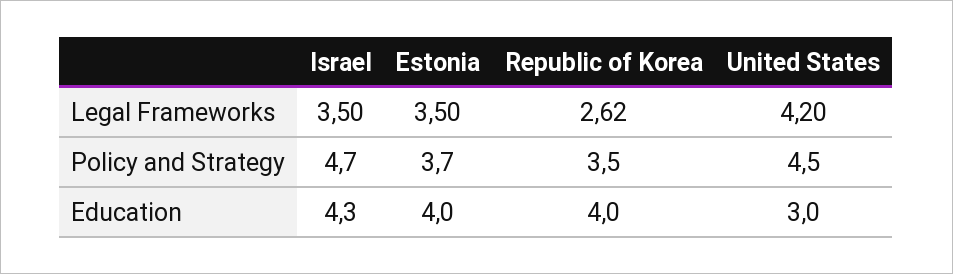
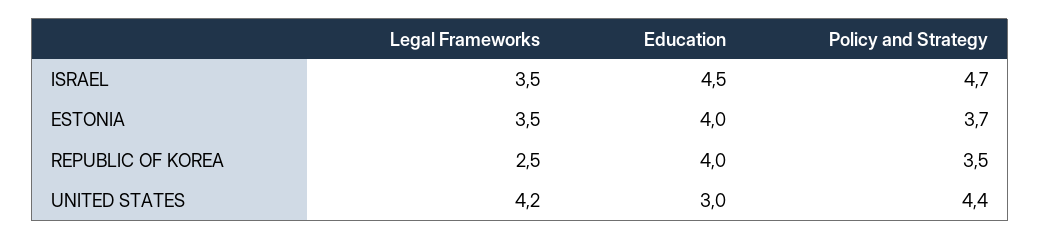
  {
    "Israel": {
      "Legal Frameworks": 3.5,
      "Policy and Strategy": 4.7,
-     "Education": 4.3
+     "Education": 4.5
    },
    "Estonia": {
      "Legal Frameworks": 3.5,
      "Policy and Strategy": 3.7,
      "Education": 4
    },
    "Republic of Korea": {
-     "Legal Frameworks": 2.62,
+     "Legal Frameworks": 2.5,
      "Policy and Strategy": 3.5,
      "Education": 4
    },
    "United States": {
      "Legal Frameworks": 4.2,
-     "Policy and Strategy": 4.5,
+     "Policy and Strategy": 4.4,
      "Education": 3
    }
  }

